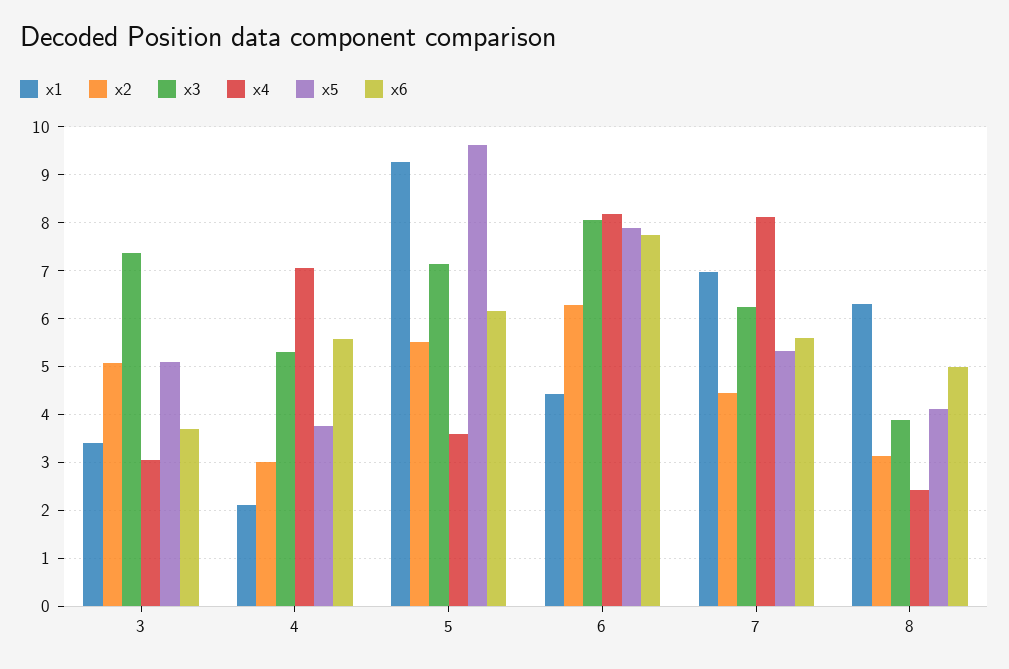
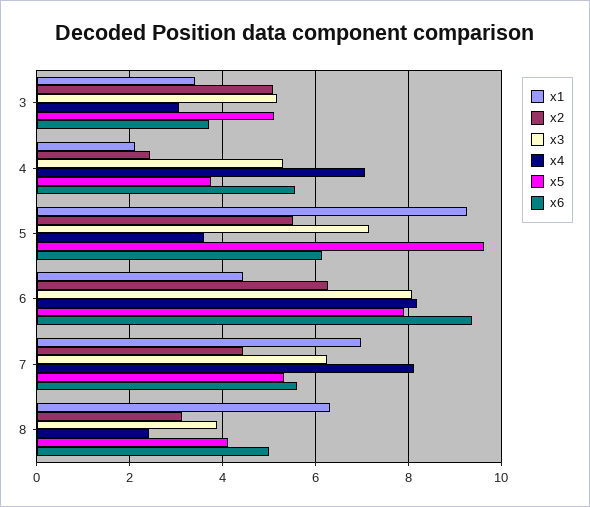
  {
    "x1": {
      "3": 3.4,
      "4": 2.2,
      "5": 9.2,
      "6": 4.4,
      "7": 7,
      "8": 6.4
    },
    "x2": {
      "3": 5,
-     "4": 3,
+     "4": 2.4,
      "5": 5.6,
      "6": 6.2,
      "7": 4.4,
      "8": 3.2
    },
    "x3": {
-     "3": 7.4,
+     "3": 5.2,
      "4": 5.4,
      "5": 7.2,
      "6": 8,
      "7": 6.2,
      "8": 3.8
    },
    "x4": {
      "3": 3,
      "4": 7,
      "5": 3.6,
      "6": 8.2,
      "7": 8.2,
      "8": 2.4
    },
    "x5": {
      "3": 5.2,
      "4": 3.8,
      "5": 9.6,
      "6": 7.8,
      "7": 5.4,
      "8": 4.2
    },
    "x6": {
      "3": 3.8,
      "4": 5.6,
      "5": 6.2,
-     "6": 7.8,
+     "6": 9.4,
      "7": 5.6,
      "8": 5
    }
  }

